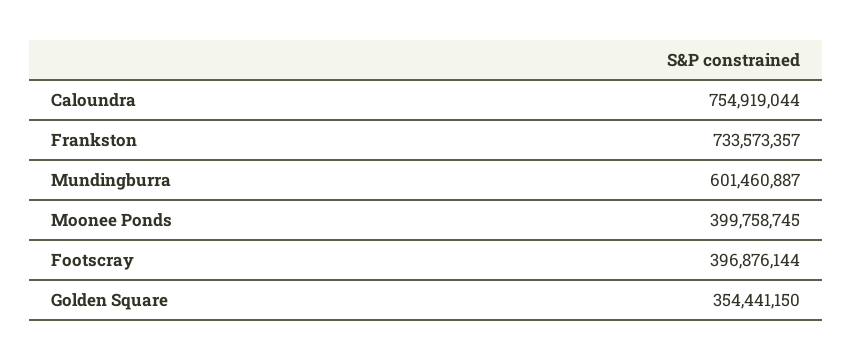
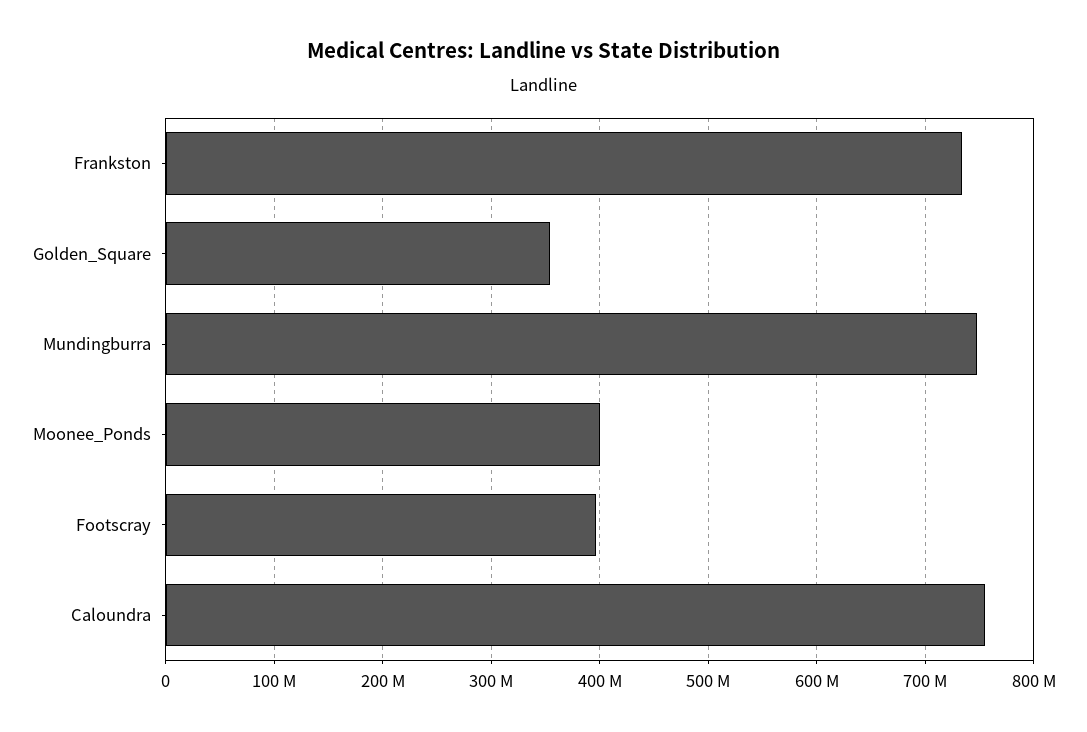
  {
    "Caloundra": 754919044,
    "Frankston": 733573357,
-   "Mundingburra": 601460887,
+   "Mundingburra": 750000000,
    "Moonee Ponds": 399758745,
    "Footscray": 396876144,
    "Golden Square": 354441150
  }

